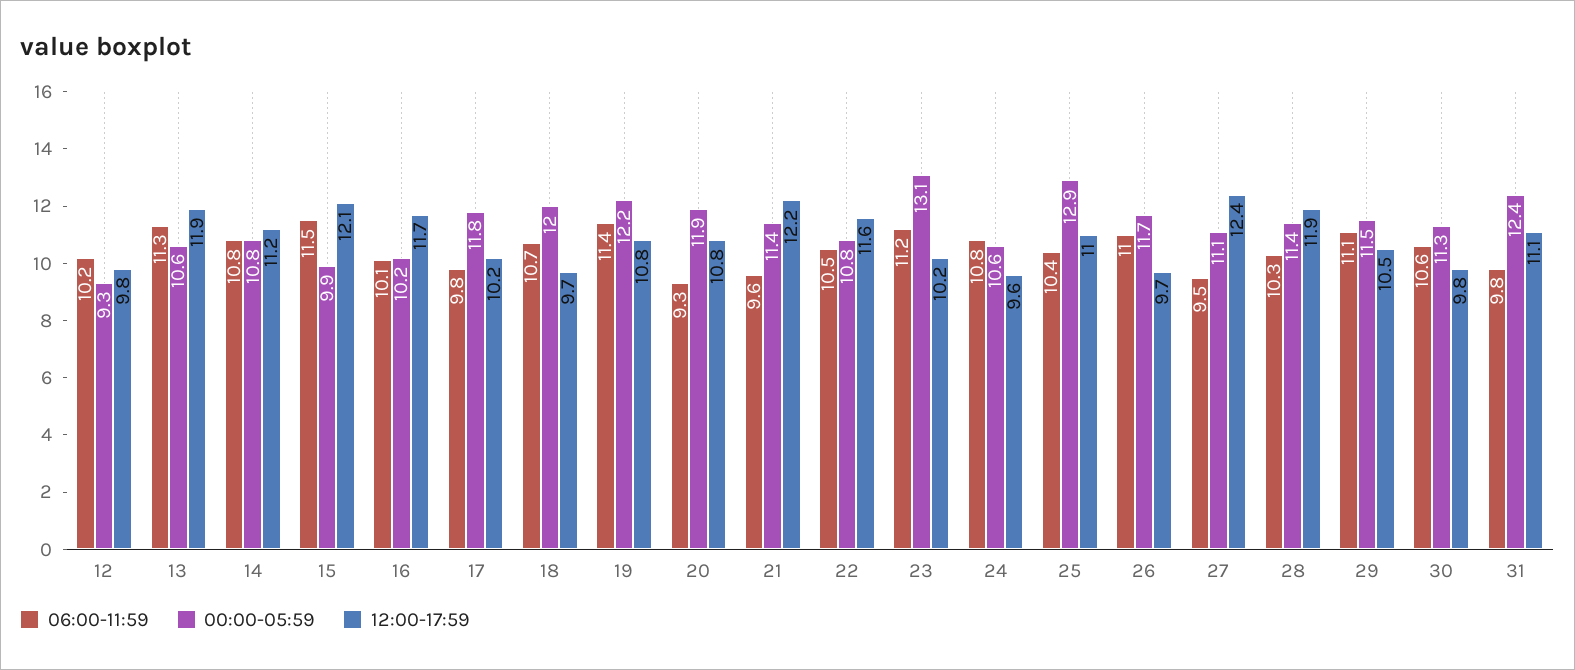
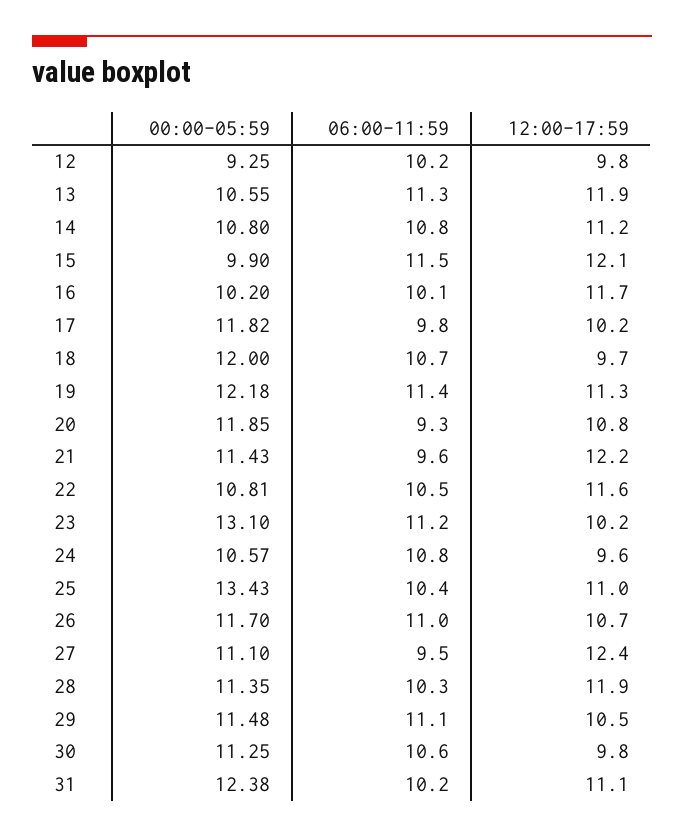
  {
    "06:00-11:59": {
      "12": 10.2,
      "13": 11.3,
      "14": 10.8,
      "15": 11.5,
      "16": 10.1,
      "17": 9.8,
      "18": 10.7,
      "19": 11.4,
      "20": 9.3,
      "21": 9.6,
      "22": 10.5,
      "23": 11.2,
      "24": 10.8,
      "25": 10.4,
      "26": 11,
      "27": 9.5,
      "28": 10.3,
      "29": 11.1,
      "30": 10.6,
-     "31": 9.8
+     "31": 10.2
    },
    "00:00-05:59": {
      "12": 9.25,
      "13": 10.55,
      "14": 10.8,
      "15": 9.9,
      "16": 10.2,
      "17": 11.82,
      "18": 12,
      "19": 12.18,
      "20": 11.85,
      "21": 11.43,
      "22": 10.81,
      "23": 13.1,
      "24": 10.57,
-     "25": 12.9,
+     "25": 13.43,
      "26": 11.7,
      "27": 11.1,
      "28": 11.35,
      "29": 11.48,
      "30": 11.25,
      "31": 12.38
    },
    "12:00-17:59": {
      "12": 9.8,
      "13": 11.9,
      "14": 11.2,
      "15": 12.1,
      "16": 11.7,
      "17": 10.2,
      "18": 9.7,
-     "19": 10.8,
+     "19": 11.3,
      "20": 10.8,
      "21": 12.2,
      "22": 11.6,
      "23": 10.2,
      "24": 9.6,
      "25": 11,
-     "26": 9.7,
+     "26": 10.7,
      "27": 12.4,
      "28": 11.9,
      "29": 10.5,
      "30": 9.8,
      "31": 11.1
    }
  }

